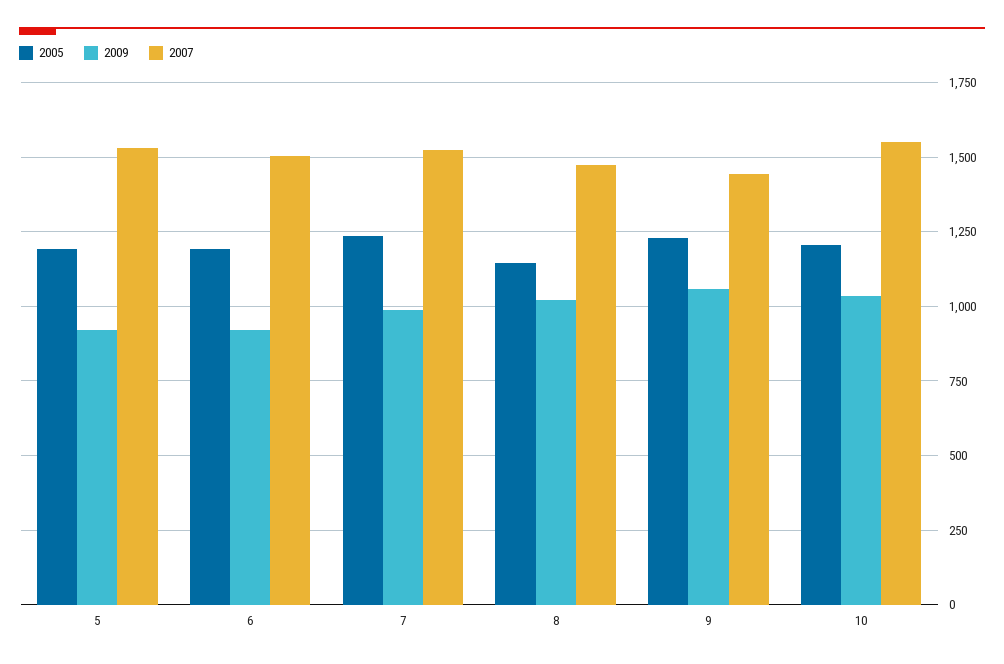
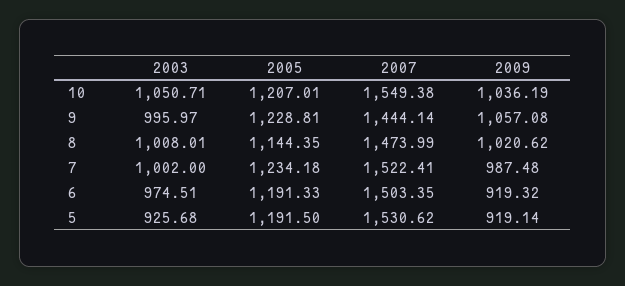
  {
    "2005": {
      "5": 1191.5,
      "6": 1191.33,
      "7": 1234.18,
      "8": 1144.35,
      "9": 1228.81,
      "10": 1207.01
    },
    "2009": {
      "5": 919.14,
      "6": 919.32,
      "7": 987.48,
      "8": 1020.62,
      "9": 1057.08,
      "10": 1036.19
    },
    "2007": {
      "5": 1530.62,
      "6": 1503.35,
      "7": 1522.41,
      "8": 1473.99,
      "9": 1444.14,
      "10": 1549.38
-   }
+   },
+   "2003": {
+     "10": 1050.71,
+     "9": 995.97,
+     "8": 1008.01,
+     "7": 1002,
+     "6": 974.51,
+     "5": 925.68
+   }
  }

